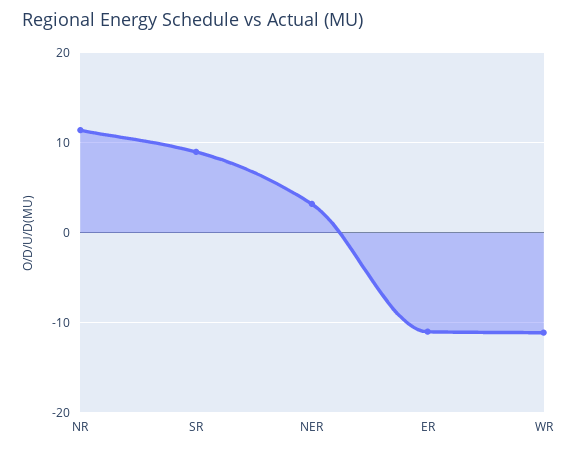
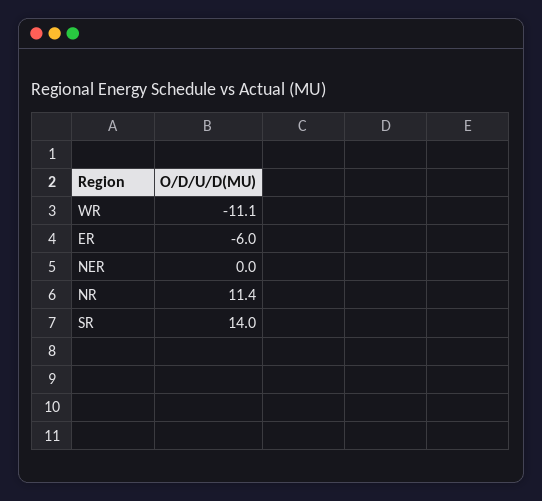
  {
    "NR": 11.4,
-   "SR": 9,
+   "SR": 14,
-   "NER": 3,
+   "NER": 0,
-   "ER": -11,
+   "ER": -6,
    "WR": -11.1
  }

